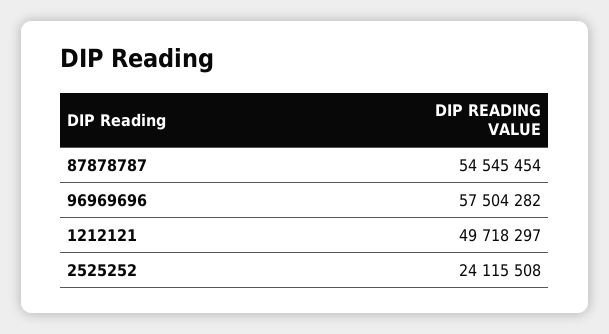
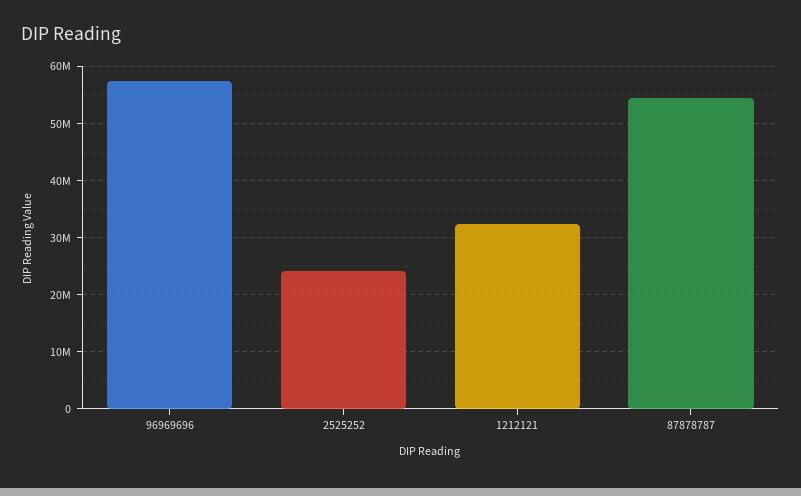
  {
    "87878787": 54545454,
    "96969696": 57504282,
-   "1212121": 49718297,
+   "1212121": 32000000,
    "2525252": 24115508
  }

